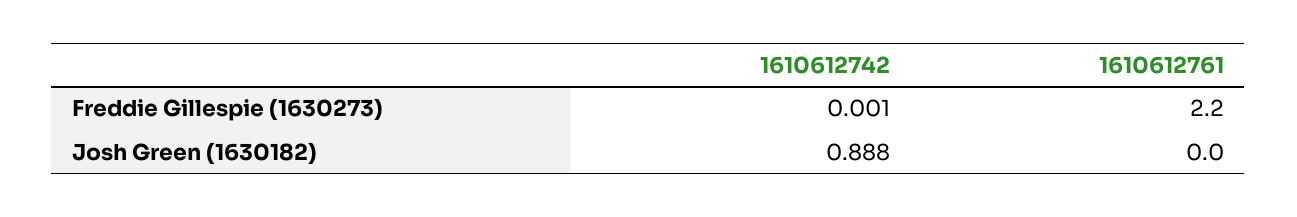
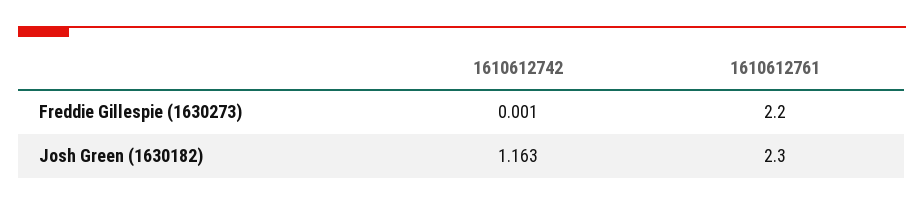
  {
    "1610612742": {
      "Freddie Gillespie (1630273)": 0.001,
-     "Josh Green (1630182)": 0.888
+     "Josh Green (1630182)": 1.163
    },
    "1610612761": {
      "Freddie Gillespie (1630273)": 2.2,
-     "Josh Green (1630182)": 0
+     "Josh Green (1630182)": 2.3
    }
  }

